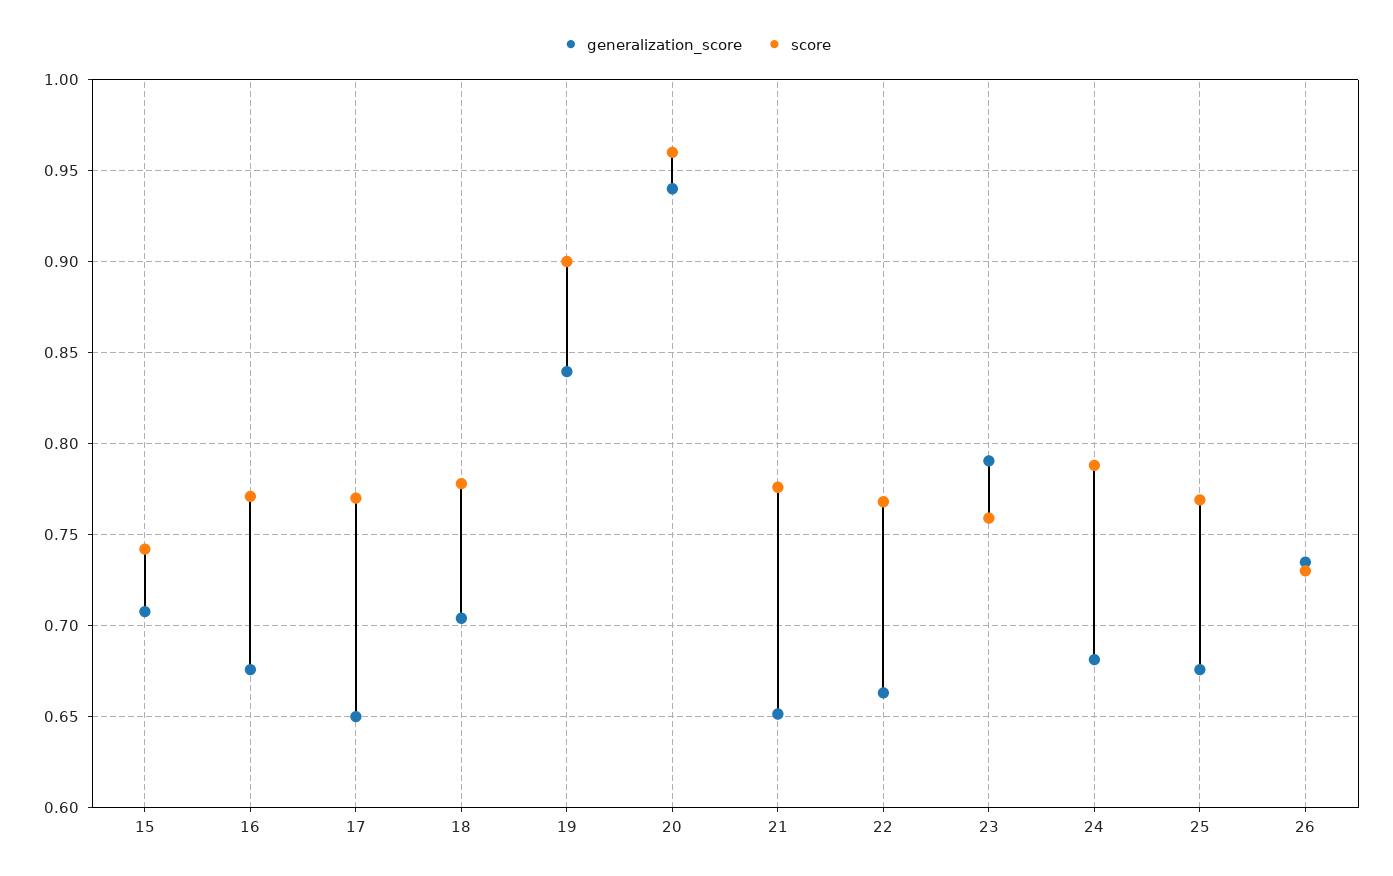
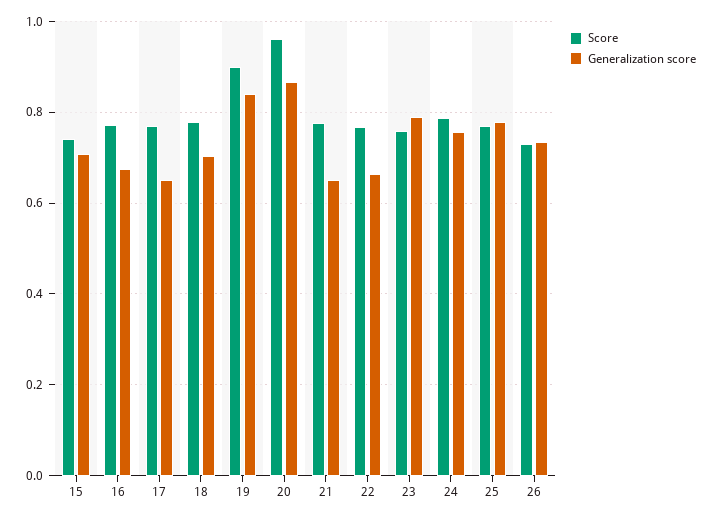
  {
    "generalization_score": {
      "15": 0.71,
      "16": 0.675,
      "17": 0.65,
      "18": 0.705,
      "19": 0.84,
-     "20": 0.94,
+     "20": 0.86,
      "21": 0.65,
      "22": 0.665,
      "23": 0.79,
-     "24": 0.68,
+     "24": 0.76,
-     "25": 0.675,
+     "25": 0.78,
      "26": 0.735
    },
    "score": {
      "15": 0.74,
      "16": 0.77,
      "17": 0.77,
      "18": 0.78,
      "19": 0.9,
      "20": 0.96,
      "21": 0.775,
      "22": 0.77,
      "23": 0.76,
      "24": 0.79,
      "25": 0.77,
      "26": 0.73
    }
  }

